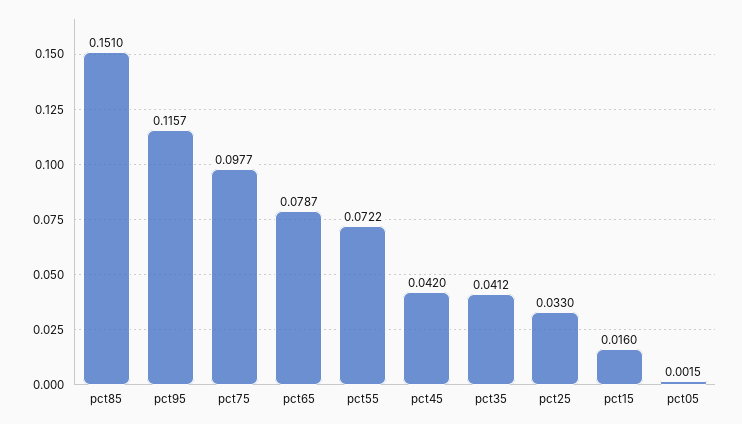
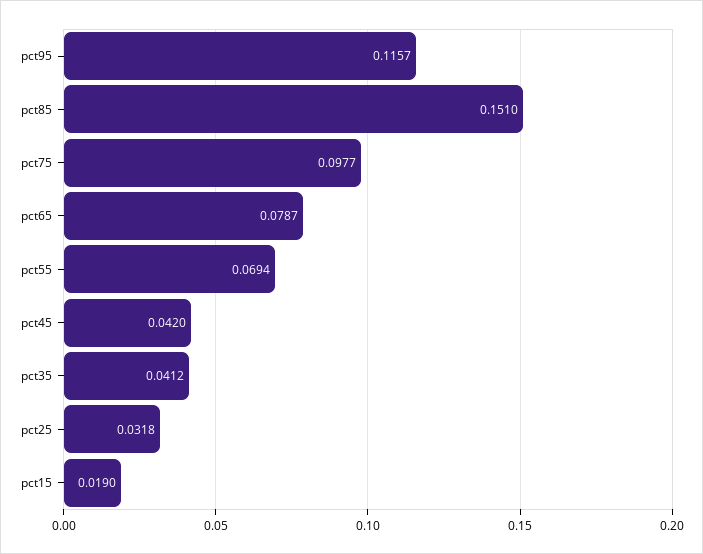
  {
    "pct85": 0.151,
    "pct95": 0.1157,
    "pct75": 0.0977,
    "pct65": 0.0787,
-   "pct55": 0.0722,
+   "pct55": 0.0694,
    "pct45": 0.042,
    "pct35": 0.0412,
-   "pct25": 0.033,
+   "pct25": 0.0318,
-   "pct15": 0.016,
+   "pct15": 0.019
-   "pct05": 0.0015
  }

